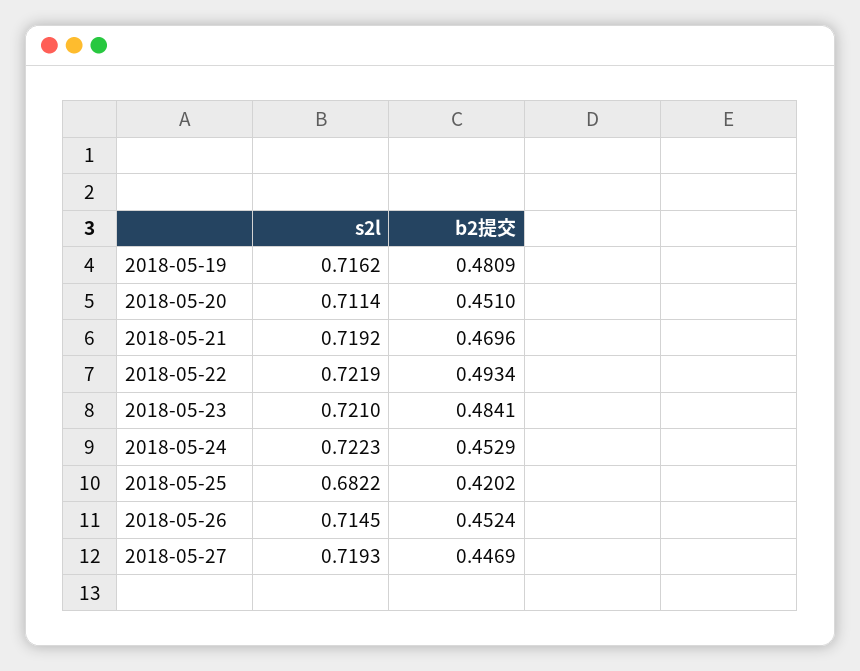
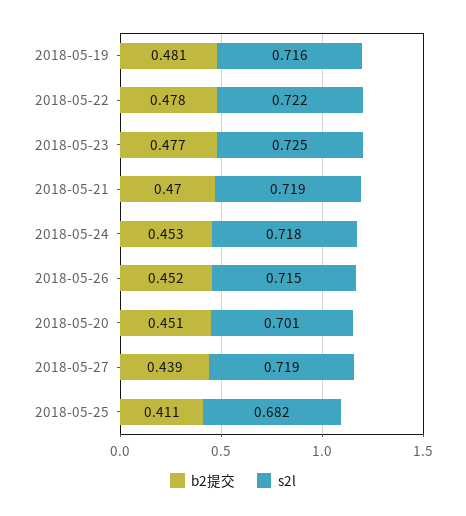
  {
    "s2l": {
      "2018-05-19": 0.7162,
-     "2018-05-20": 0.7114,
+     "2018-05-20": 0.701,
      "2018-05-21": 0.7192,
      "2018-05-22": 0.7219,
-     "2018-05-23": 0.721,
+     "2018-05-23": 0.725,
-     "2018-05-24": 0.7223,
+     "2018-05-24": 0.718,
      "2018-05-25": 0.6822,
      "2018-05-26": 0.7145,
      "2018-05-27": 0.7193
    },
    "b2提交": {
      "2018-05-19": 0.4809,
      "2018-05-20": 0.451,
      "2018-05-21": 0.4696,
-     "2018-05-22": 0.4934,
+     "2018-05-22": 0.478,
-     "2018-05-23": 0.4841,
+     "2018-05-23": 0.477,
      "2018-05-24": 0.4529,
-     "2018-05-25": 0.4202,
+     "2018-05-25": 0.411,
      "2018-05-26": 0.4524,
-     "2018-05-27": 0.4469
+     "2018-05-27": 0.439
    }
  }

